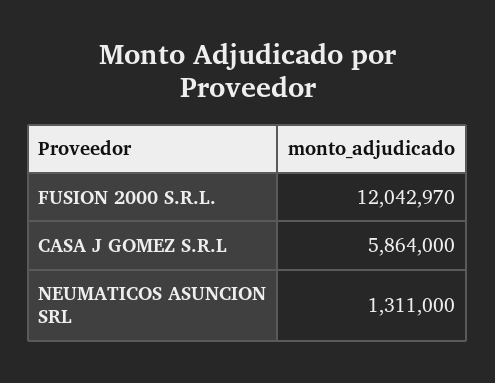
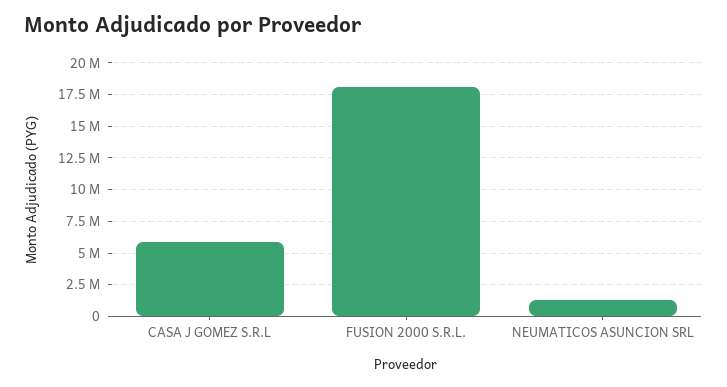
  {
-   "FUSION 2000 S.R.L.": 12042970,
+   "FUSION 2000 S.R.L.": 18000000,
    "CASA J GOMEZ S.R.L": 5864000,
    "NEUMATICOS ASUNCION SRL": 1311000
  }

